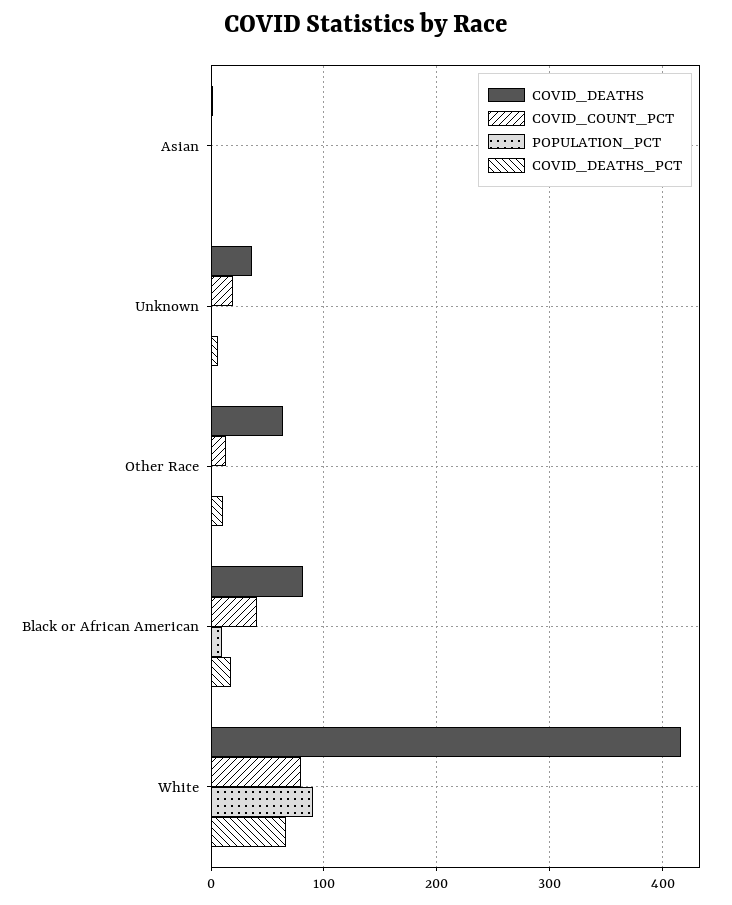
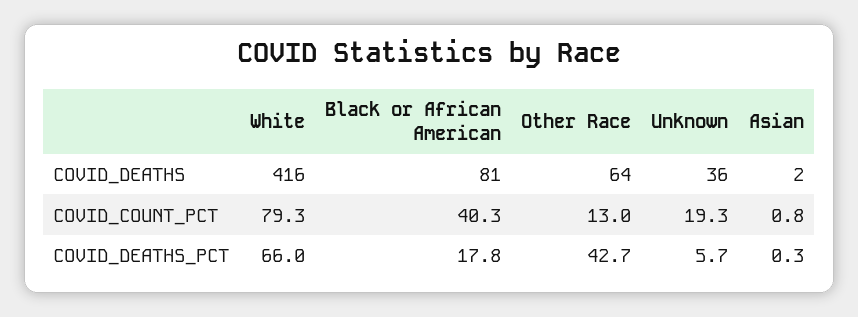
  {
    "COVID_DEATHS": {
      "Asian": 2,
      "Unknown": 36,
      "Other Race": 64,
      "Black or African American": 81,
      "White": 416
    },
    "COVID_COUNT_PCT": {
      "Asian": 0.8,
      "Unknown": 19.3,
      "Other Race": 13,
      "Black or African American": 40.3,
      "White": 79.3
    },
-   "POPULATION_PCT": {
-     "Asian": 0,
-     "Unknown": 0,
-     "Other Race": 0,
-     "Black or African American": 10,
-     "White": 90
-   },
    "COVID_DEATHS_PCT": {
      "Asian": 0.3,
      "Unknown": 5.7,
-     "Other Race": 10,
+     "Other Race": 42.7,
      "Black or African American": 17.8,
      "White": 66
    }
  }

